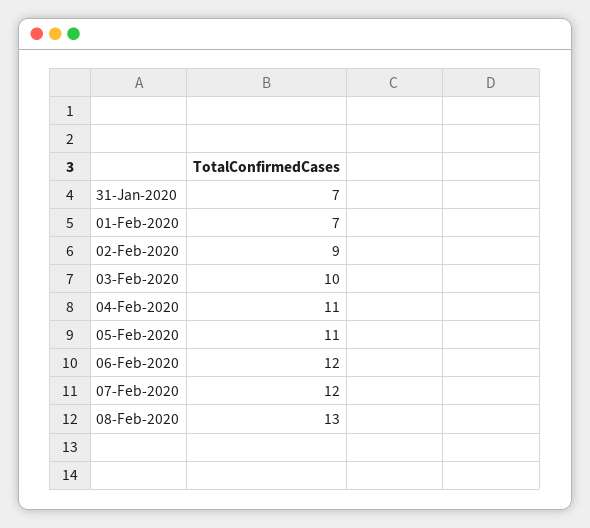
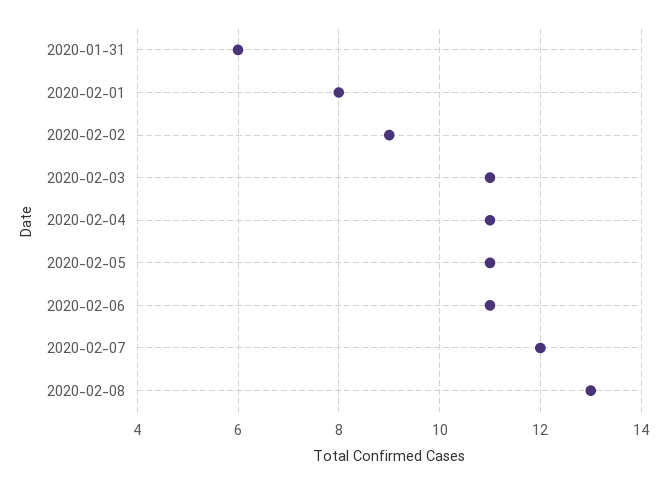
  {
-   "31-Jan-2020": 7,
+   "31-Jan-2020": 6,
-   "01-Feb-2020": 7,
+   "01-Feb-2020": 8,
    "02-Feb-2020": 9,
-   "03-Feb-2020": 10,
+   "03-Feb-2020": 11,
    "04-Feb-2020": 11,
    "05-Feb-2020": 11,
-   "06-Feb-2020": 12,
+   "06-Feb-2020": 11,
    "07-Feb-2020": 12,
    "08-Feb-2020": 13
  }

